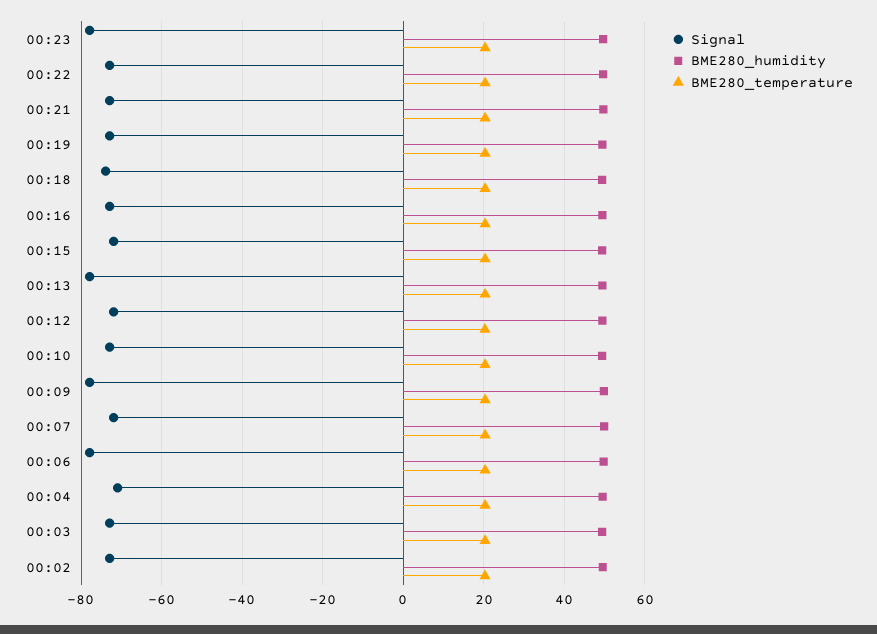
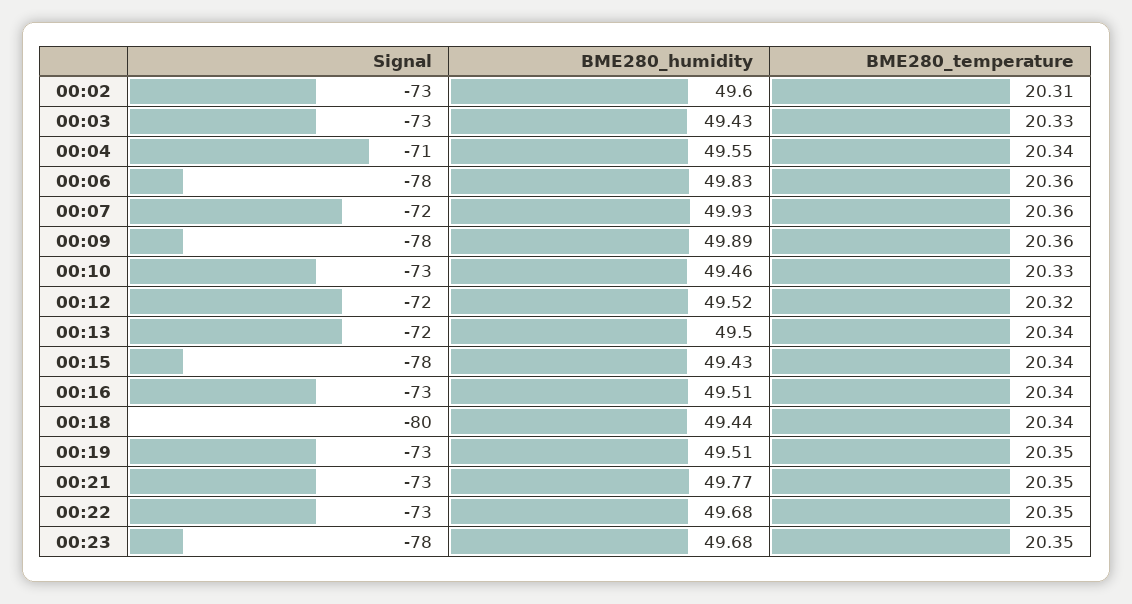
  {
    "Signal": {
      "00:23": -78,
      "00:22": -73,
      "00:21": -73,
      "00:19": -73,
-     "00:18": -74,
+     "00:18": -80,
      "00:16": -73,
-     "00:15": -72,
+     "00:15": -78,
-     "00:13": -78,
+     "00:13": -72,
      "00:12": -72,
      "00:10": -73,
      "00:09": -78,
      "00:07": -72,
      "00:06": -78,
      "00:04": -71,
      "00:03": -73,
      "00:02": -73
    },
    "BME280_humidity": {
      "00:23": 49.68,
      "00:22": 49.68,
      "00:21": 49.77,
      "00:19": 49.51,
      "00:18": 49.44,
      "00:16": 49.51,
      "00:15": 49.43,
      "00:13": 49.5,
      "00:12": 49.52,
      "00:10": 49.46,
      "00:09": 49.89,
      "00:07": 49.93,
      "00:06": 49.83,
      "00:04": 49.55,
      "00:03": 49.43,
      "00:02": 49.6
    },
    "BME280_temperature": {
      "00:23": 20.35,
      "00:22": 20.35,
      "00:21": 20.35,
      "00:19": 20.35,
      "00:18": 20.34,
      "00:16": 20.34,
      "00:15": 20.34,
      "00:13": 20.34,
      "00:12": 20.32,
      "00:10": 20.33,
      "00:09": 20.36,
      "00:07": 20.36,
      "00:06": 20.36,
      "00:04": 20.34,
      "00:03": 20.33,
      "00:02": 20.31
    }
  }

